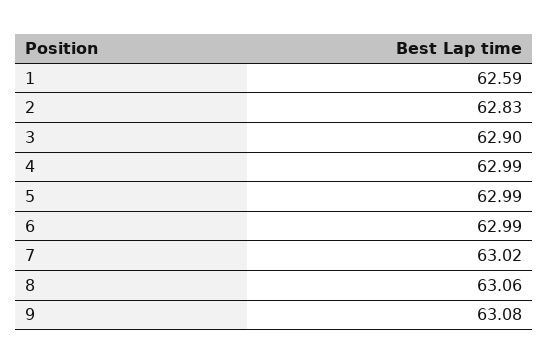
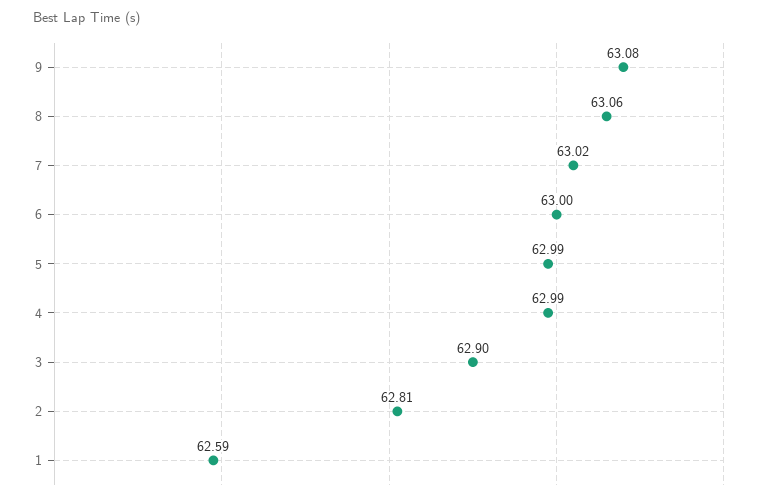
  {
    "1": 62.59,
-   "2": 62.83,
+   "2": 62.81,
    "3": 62.9,
    "4": 62.99,
    "5": 62.99,
-   "6": 62.99,
+   "6": 63,
    "7": 63.02,
    "8": 63.06,
    "9": 63.08
  }

